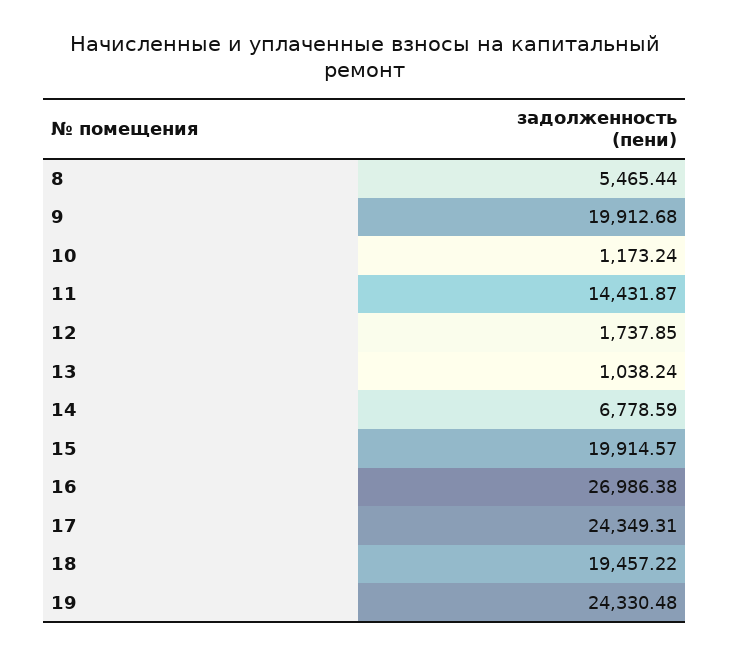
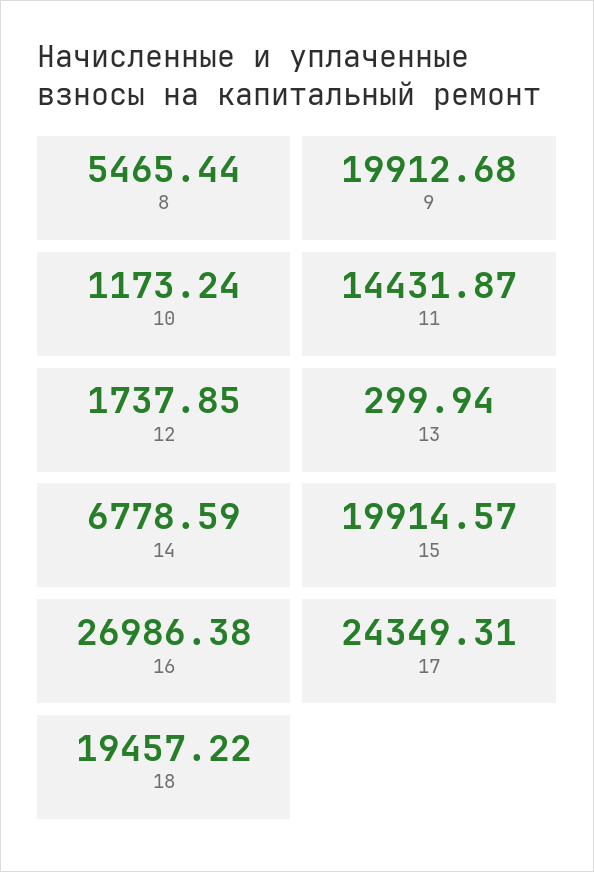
  {
    "8": 5465.44,
    "9": 19912.68,
    "10": 1173.24,
    "11": 14431.87,
    "12": 1737.85,
-   "13": 1038.24,
+   "13": 299.94,
    "14": 6778.59,
    "15": 19914.57,
    "16": 26986.38,
    "17": 24349.31,
-   "18": 19457.22,
+   "18": 19457.22
-   "19": 24330.48
  }

